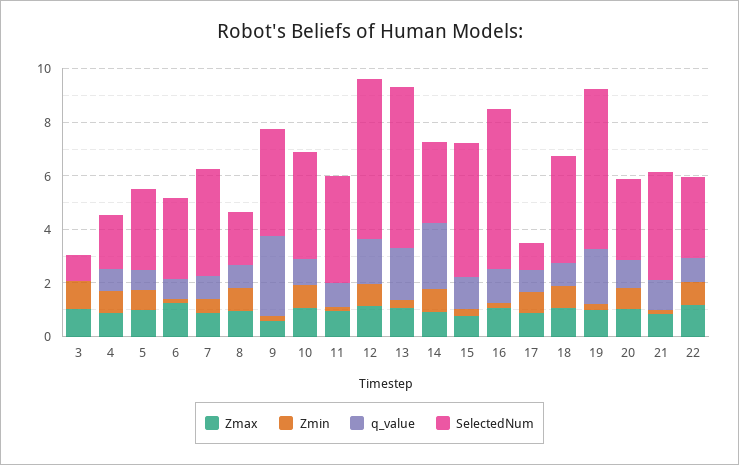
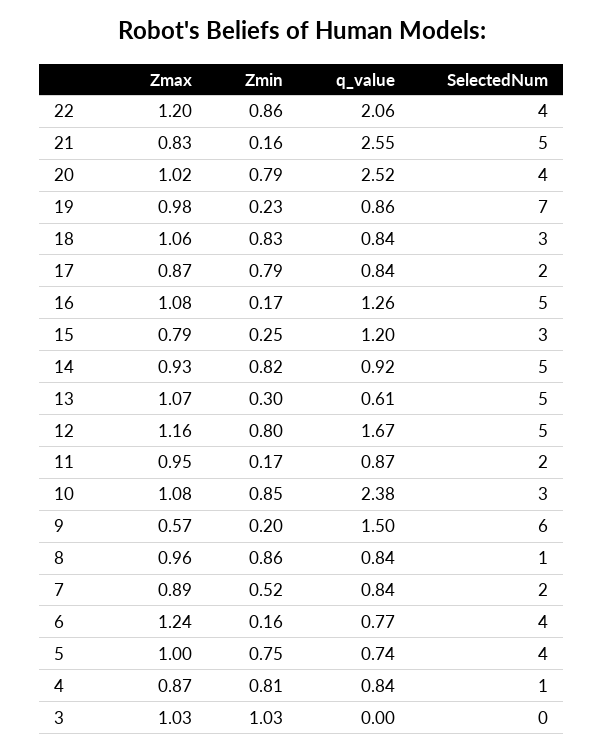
  {
    "Zmax": {
      "3": 1.03,
      "4": 0.87,
      "5": 1,
      "6": 1.24,
      "7": 0.89,
      "8": 0.96,
      "9": 0.57,
      "10": 1.08,
      "11": 0.95,
      "12": 1.16,
      "13": 1.07,
      "14": 0.93,
      "15": 0.79,
      "16": 1.08,
      "17": 0.87,
      "18": 1.06,
      "19": 0.98,
      "20": 1.02,
      "21": 0.83,
      "22": 1.2
    },
    "Zmin": {
      "3": 1.03,
      "4": 0.81,
      "5": 0.75,
      "6": 0.16,
      "7": 0.52,
      "8": 0.86,
      "9": 0.2,
      "10": 0.85,
      "11": 0.17,
      "12": 0.8,
      "13": 0.3,
      "14": 0.82,
      "15": 0.25,
      "16": 0.17,
      "17": 0.79,
      "18": 0.83,
      "19": 0.23,
      "20": 0.79,
      "21": 0.16,
      "22": 0.86
    },
    "q_value": {
      "3": 0,
      "4": 0.84,
      "5": 0.74,
      "6": 0.77,
      "7": 0.84,
      "8": 0.84,
-     "9": 3,
+     "9": 1.5,
-     "10": 1,
+     "10": 2.38,
      "11": 0.87,
      "12": 1.67,
-     "13": 2,
+     "13": 0.61,
-     "14": 2.5,
+     "14": 0.92,
      "15": 1.2,
      "16": 1.26,
      "17": 0.84,
      "18": 0.84,
-     "19": 2,
+     "19": 0.86,
-     "20": 1,
+     "20": 2.52,
-     "21": 1,
+     "21": 2.55,
-     "22": 1
+     "22": 2.06
    },
    "SelectedNum": {
-     "3": 1,
+     "3": 0,
-     "4": 2,
+     "4": 1,
-     "5": 3,
+     "5": 4,
-     "6": 3,
+     "6": 4,
-     "7": 4,
+     "7": 2,
-     "8": 2,
+     "8": 1,
-     "9": 4,
+     "9": 6,
-     "10": 4,
+     "10": 3,
-     "11": 4,
+     "11": 2,
-     "12": 6,
+     "12": 5,
-     "13": 6,
+     "13": 5,
-     "14": 3,
+     "14": 5,
-     "15": 5,
+     "15": 3,
-     "16": 6,
+     "16": 5,
-     "17": 1,
+     "17": 2,
-     "18": 4,
+     "18": 3,
-     "19": 6,
+     "19": 7,
-     "20": 3,
+     "20": 4,
-     "21": 4,
+     "21": 5,
-     "22": 3
+     "22": 4
    }
  }

